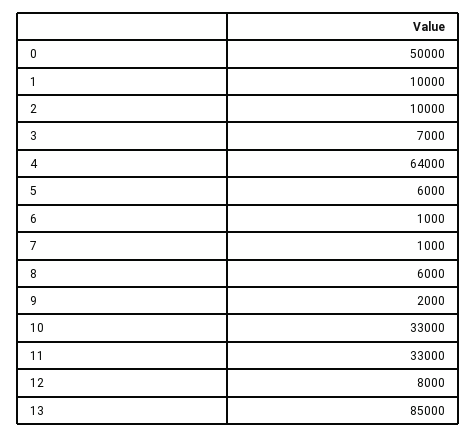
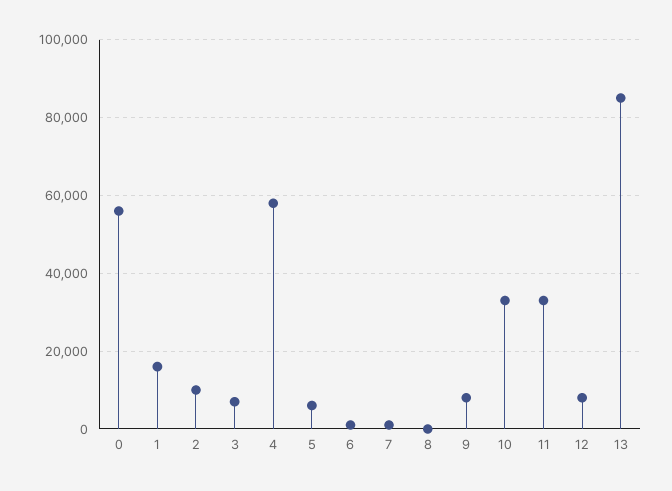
  {
-   "0": 50000,
+   "0": 56000,
-   "1": 10000,
+   "1": 16000,
    "2": 10000,
    "3": 7000,
-   "4": 64000,
+   "4": 58000,
    "5": 6000,
    "6": 1000,
    "7": 1000,
-   "8": 6000,
+   "8": 0,
-   "9": 2000,
+   "9": 8000,
    "10": 33000,
    "11": 33000,
    "12": 8000,
    "13": 85000
  }

